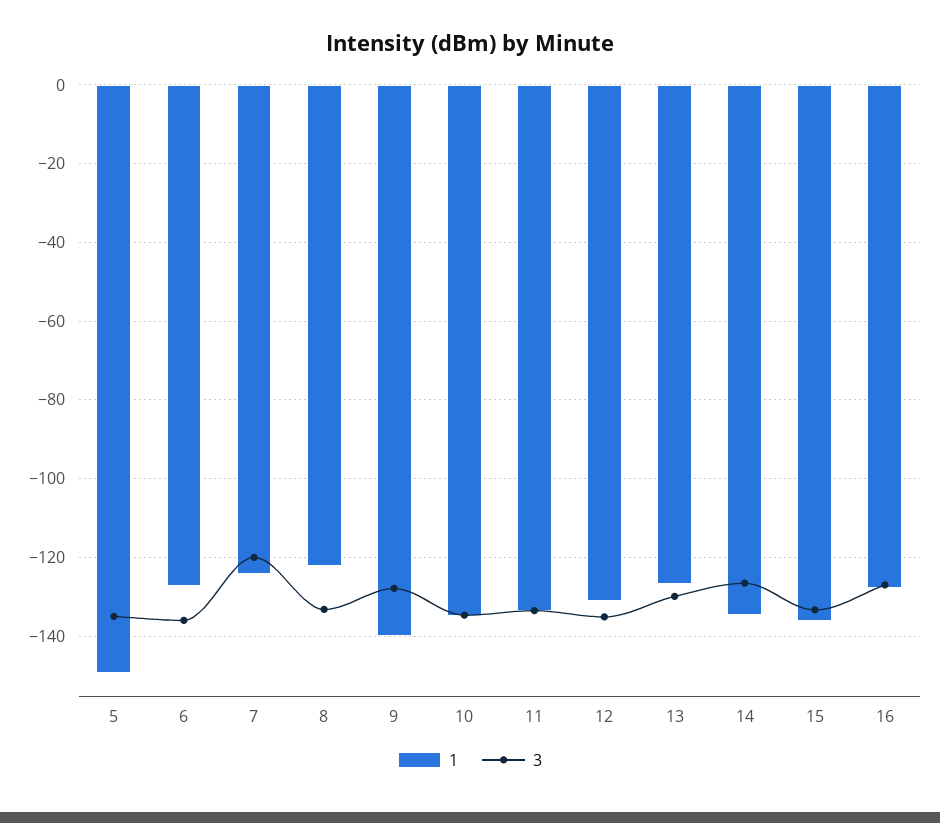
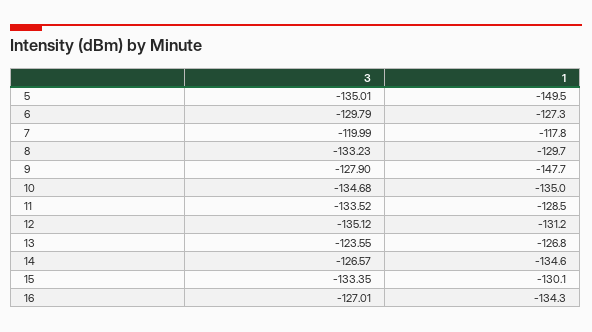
  {
    "1": {
      "5": -149.5,
      "6": -127.3,
-     "7": -124,
+     "7": -117.8,
-     "8": -122,
+     "8": -129.7,
-     "9": -140,
+     "9": -147.7,
      "10": -135,
-     "11": -134,
+     "11": -128.5,
      "12": -131.2,
      "13": -126.8,
      "14": -134.6,
-     "15": -136,
+     "15": -130.1,
-     "16": -128
+     "16": -134.3
    },
    "3": {
      "5": -135.01,
-     "6": -136,
+     "6": -129.79,
      "7": -119.99,
      "8": -133.23,
      "9": -127.9,
      "10": -134.68,
      "11": -133.52,
      "12": -135.12,
-     "13": -130,
+     "13": -123.55,
      "14": -126.57,
      "15": -133.35,
      "16": -127.01
    }
  }

